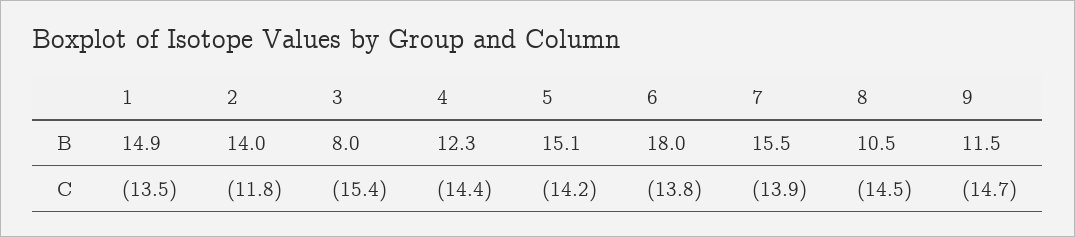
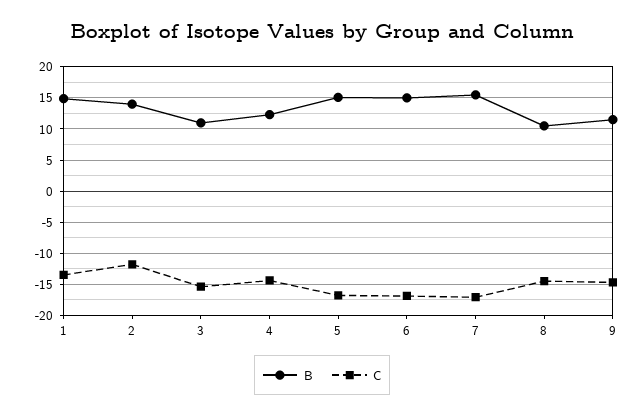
  {
    "B": {
      "1": 14.9,
      "2": 14,
-     "3": 8,
+     "3": 11,
      "4": 12.3,
      "5": 15.1,
-     "6": 18,
+     "6": 15,
      "7": 15.5,
      "8": 10.5,
      "9": 11.5
    },
    "C": {
      "1": -13.5,
      "2": -11.8,
      "3": -15.4,
      "4": -14.4,
-     "5": -14.2,
+     "5": -17,
-     "6": -13.8,
+     "6": -17,
-     "7": -13.9,
+     "7": -17,
      "8": -14.5,
      "9": -14.7
    }
  }

